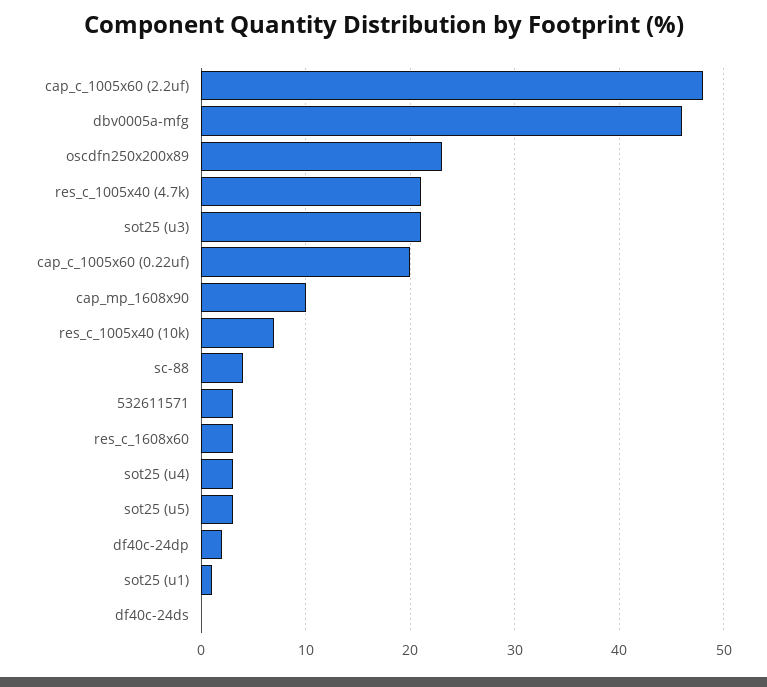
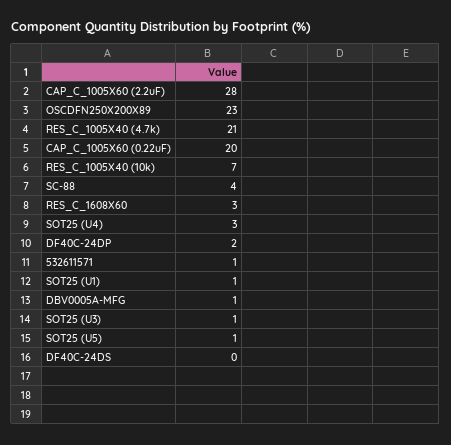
  {
-   "cap_c_1005x60 (2.2uf)": 48,
+   "cap_c_1005x60 (2.2uf)": 28,
-   "dbv0005a-mfg": 46,
+   "dbv0005a-mfg": 1,
    "oscdfn250x200x89": 23,
    "res_c_1005x40 (4.7k)": 21,
-   "sot25 (u3)": 21,
+   "sot25 (u3)": 1,
    "cap_c_1005x60 (0.22uf)": 20,
-   "cap_mp_1608x90": 10,
    "res_c_1005x40 (10k)": 7,
    "sc-88": 4,
-   "532611571": 3,
+   "532611571": 1,
    "res_c_1608x60": 3,
    "sot25 (u4)": 3,
-   "sot25 (u5)": 3,
+   "sot25 (u5)": 1,
    "df40c-24dp": 2,
    "sot25 (u1)": 1,
    "df40c-24ds": 0
  }

